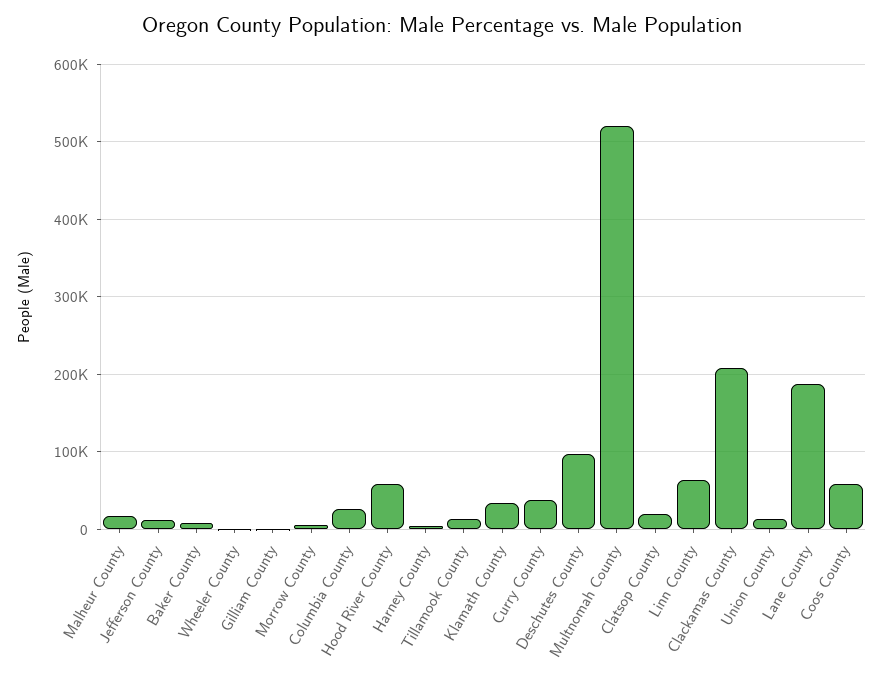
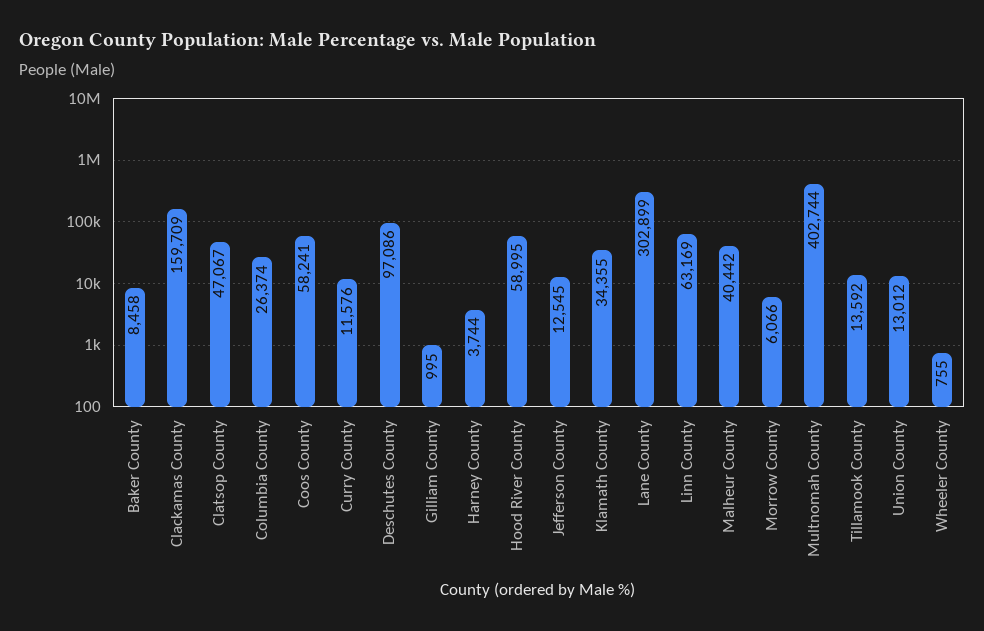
  {
-   "Malheur County": 20000,
+   "Malheur County": 40442,
    "Jefferson County": 12545,
    "Baker County": 8458,
    "Wheeler County": 755,
    "Gilliam County": 995,
    "Morrow County": 6066,
    "Columbia County": 26374,
    "Hood River County": 58995,
    "Harney County": 3744,
    "Tillamook County": 13592,
    "Klamath County": 34355,
-   "Curry County": 40000,
+   "Curry County": 11576,
    "Deschutes County": 97086,
-   "Multnomah County": 520000,
+   "Multnomah County": 402744,
-   "Clatsop County": 20000,
+   "Clatsop County": 47067,
    "Linn County": 63169,
-   "Clackamas County": 210000,
+   "Clackamas County": 159709,
    "Union County": 13012,
-   "Lane County": 190000,
+   "Lane County": 302899,
    "Coos County": 58241
  }

